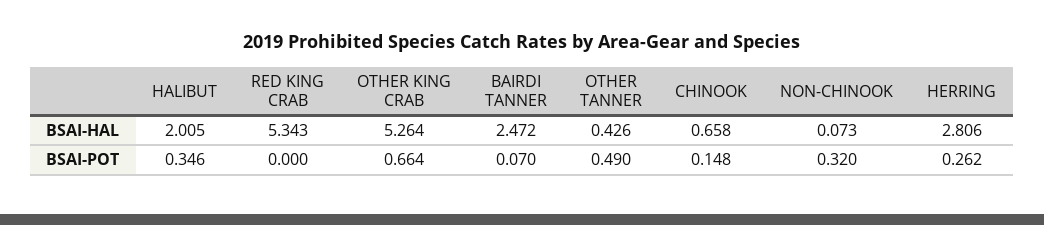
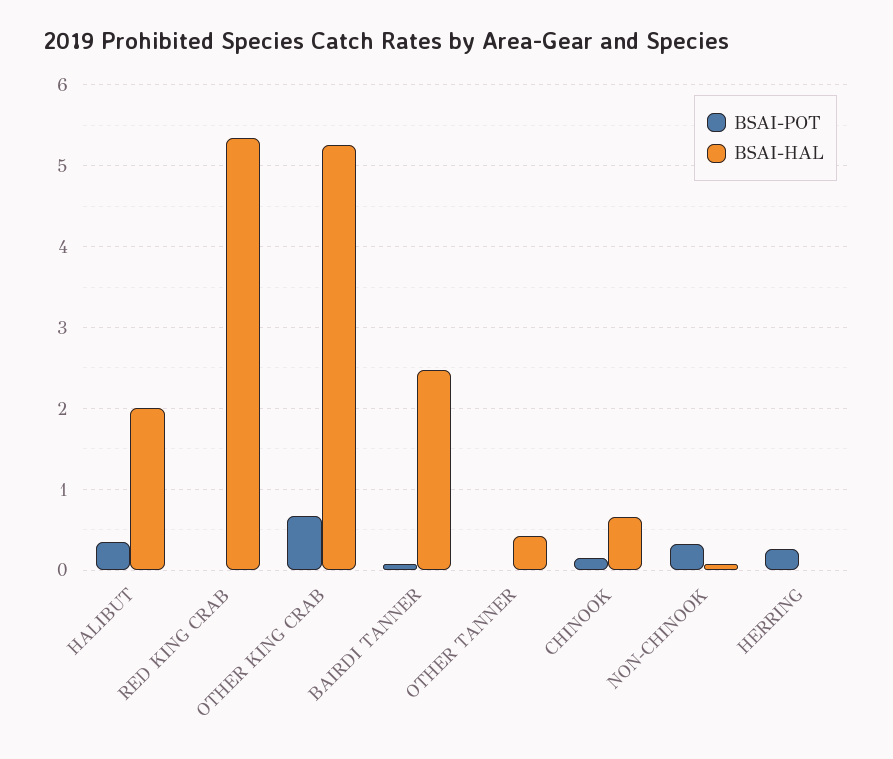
  {
    "BSAI-HAL": {
      "HALIBUT": 2.005,
      "RED KING CRAB": 5.343,
      "OTHER KING CRAB": 5.264,
      "BAIRDI TANNER": 2.472,
      "OTHER TANNER": 0.426,
      "CHINOOK": 0.658,
      "NON-CHINOOK": 0.073,
-     "HERRING": 2.806
+     "HERRING": 0
    },
    "BSAI-POT": {
      "HALIBUT": 0.346,
      "RED KING CRAB": 0,
      "OTHER KING CRAB": 0.664,
      "BAIRDI TANNER": 0.07,
-     "OTHER TANNER": 0.49,
+     "OTHER TANNER": 0,
      "CHINOOK": 0.148,
      "NON-CHINOOK": 0.32,
      "HERRING": 0.262
    }
  }

